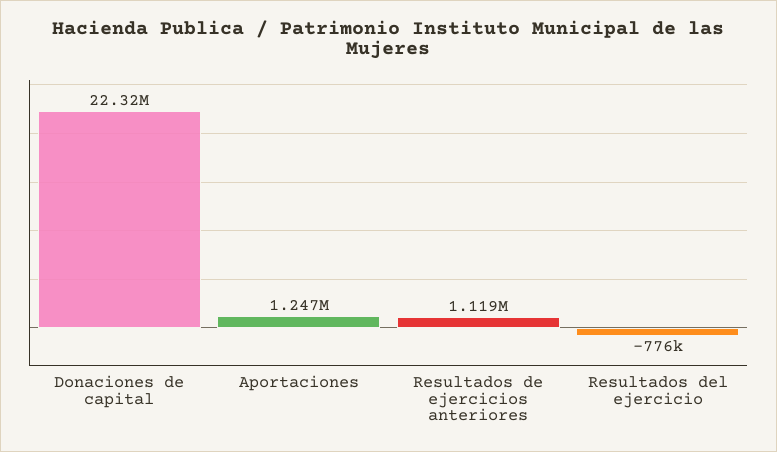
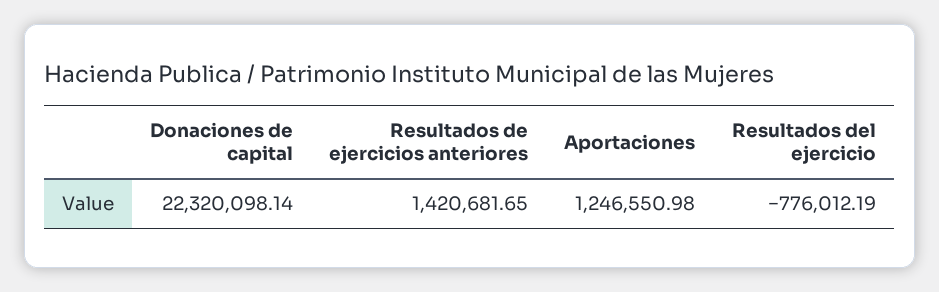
  {
    "Donaciones de capital": 22320098.14,
    "Aportaciones": 1246550.98,
-   "Resultados de ejercicios anteriores": 1119000,
+   "Resultados de ejercicios anteriores": 1420681.65,
    "Resultados del ejercicio": -776012.19
  }

